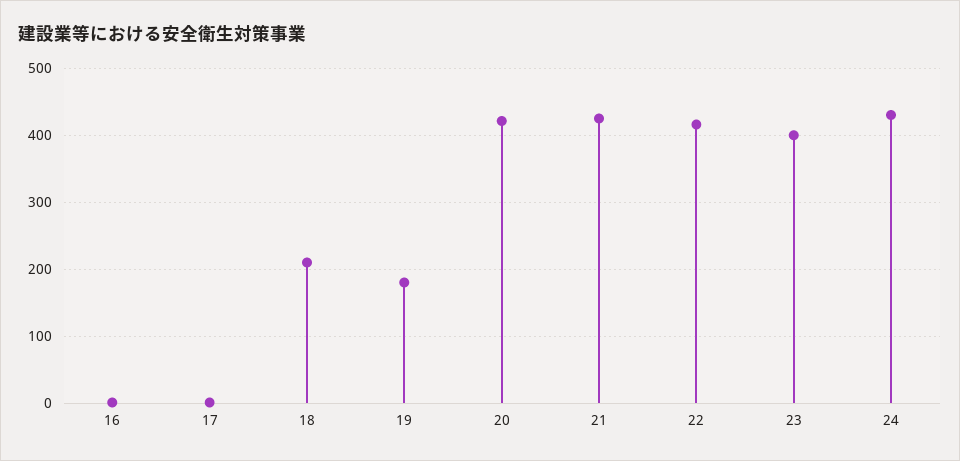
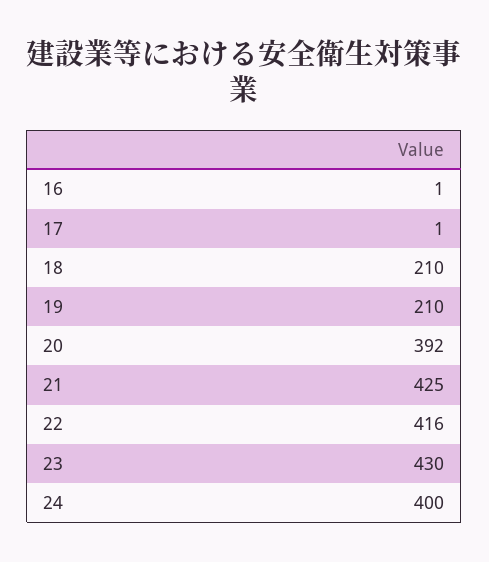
  {
    "16": 1,
    "17": 1,
    "18": 210,
-   "19": 180,
+   "19": 210,
-   "20": 420,
+   "20": 392,
    "21": 425,
    "22": 416,
-   "23": 400,
+   "23": 430,
-   "24": 430
+   "24": 400
  }

